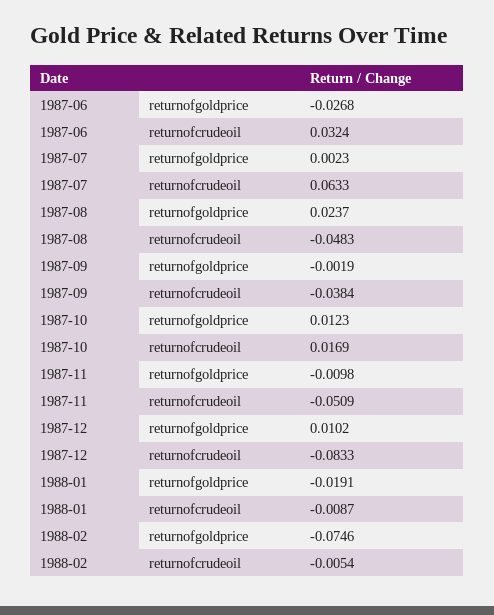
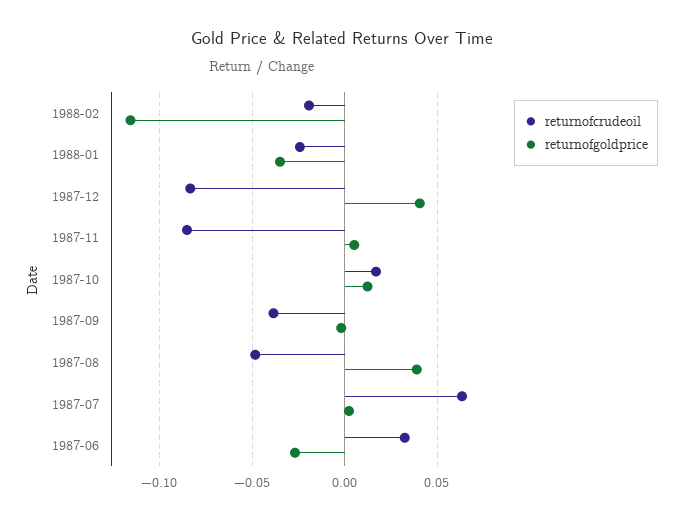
  {
    "returnofgoldprice": {
      "1987-06": -0.0268,
      "1987-07": 0.0023,
-     "1987-08": 0.0237,
+     "1987-08": 0.04,
      "1987-09": -0.0019,
      "1987-10": 0.0123,
-     "1987-11": -0.0098,
+     "1987-11": 0.005,
-     "1987-12": 0.0102,
+     "1987-12": 0.04,
-     "1988-01": -0.0191,
+     "1988-01": -0.035,
-     "1988-02": -0.0746
+     "1988-02": -0.115
    },
    "returnofcrudeoil": {
      "1987-06": 0.0324,
      "1987-07": 0.0633,
      "1987-08": -0.0483,
      "1987-09": -0.0384,
      "1987-10": 0.0169,
-     "1987-11": -0.0509,
+     "1987-11": -0.085,
      "1987-12": -0.0833,
-     "1988-01": -0.0087,
+     "1988-01": -0.025,
-     "1988-02": -0.0054
+     "1988-02": -0.02
    }
  }

